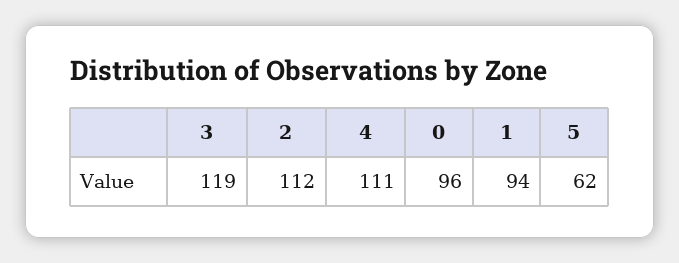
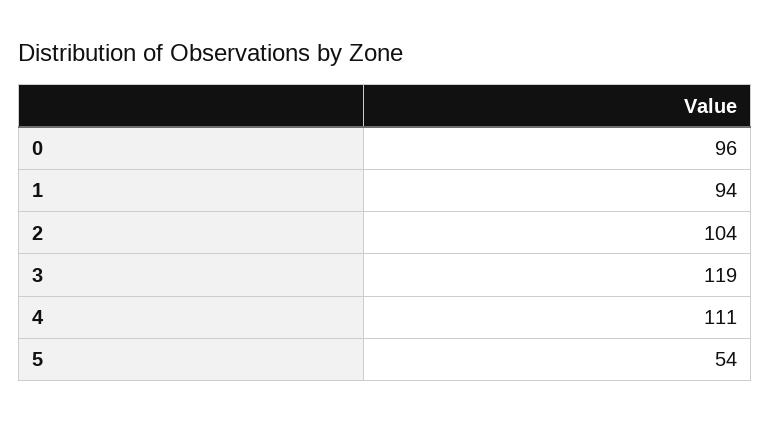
  {
    "3": 119,
-   "2": 112,
+   "2": 104,
    "4": 111,
    "0": 96,
    "1": 94,
-   "5": 62
+   "5": 54
  }

